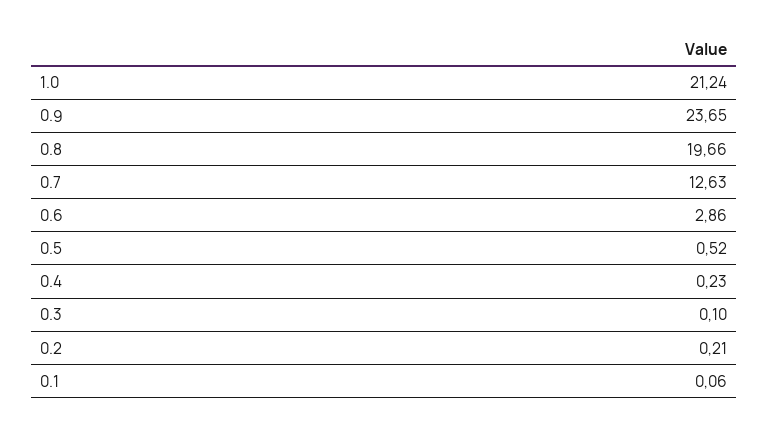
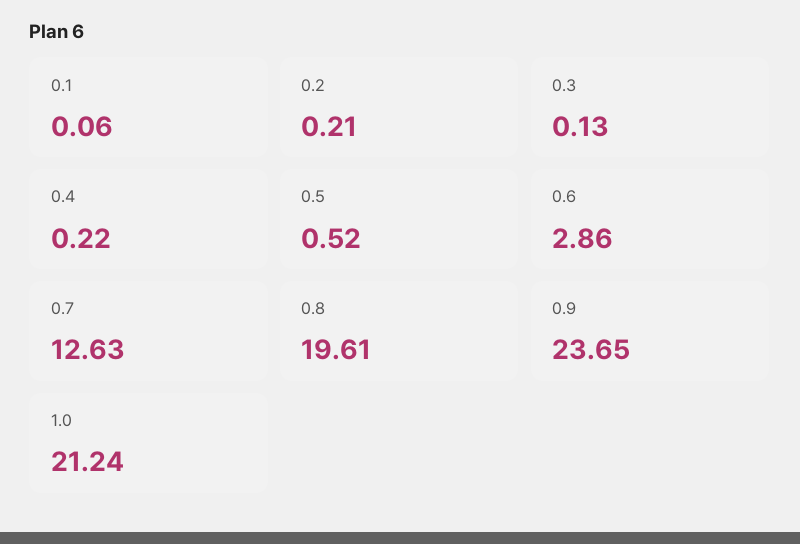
  {
    "1.0": 21.24,
    "0.9": 23.65,
-   "0.8": 19.66,
+   "0.8": 19.61,
    "0.7": 12.63,
    "0.6": 2.86,
    "0.5": 0.52,
-   "0.4": 0.23,
+   "0.4": 0.22,
-   "0.3": 0.1,
+   "0.3": 0.13,
    "0.2": 0.21,
    "0.1": 0.06
  }

